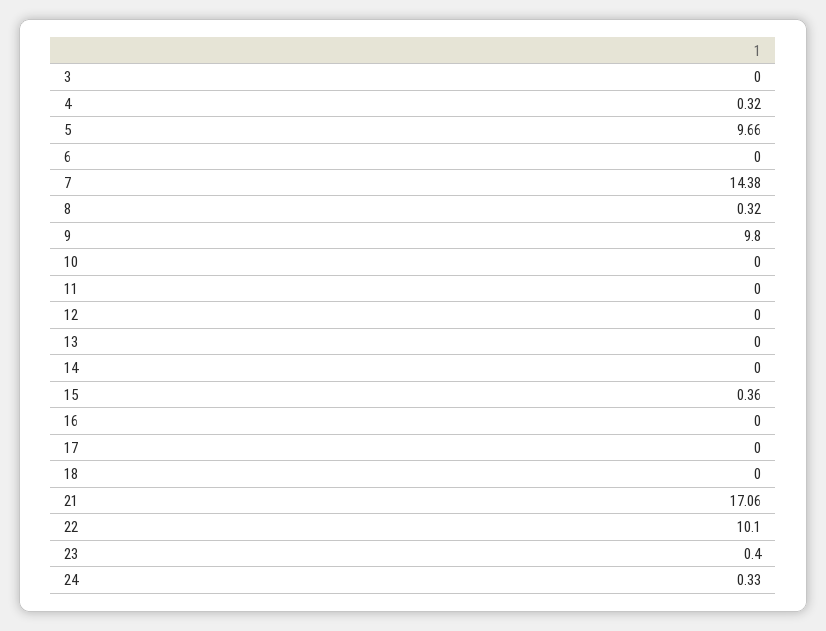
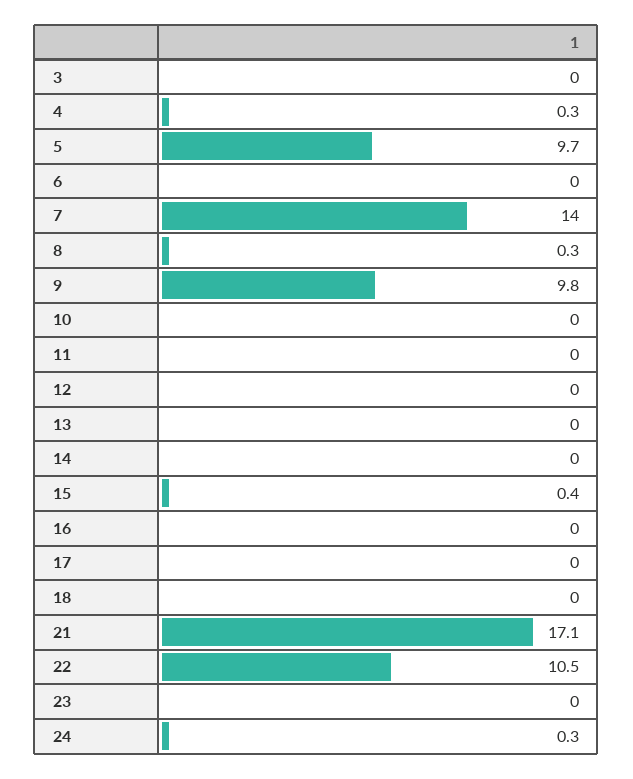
  {
    "3": 0,
    "4": 0.32,
    "5": 9.66,
    "6": 0,
-   "7": 14.38,
+   "7": 14,
    "8": 0.32,
    "9": 9.8,
    "10": 0,
    "11": 0,
    "12": 0,
    "13": 0,
    "14": 0,
    "15": 0.36,
    "16": 0,
    "17": 0,
    "18": 0,
    "21": 17.06,
-   "22": 10.1,
+   "22": 10.5,
-   "23": 0.4,
+   "23": 0,
    "24": 0.33
  }

